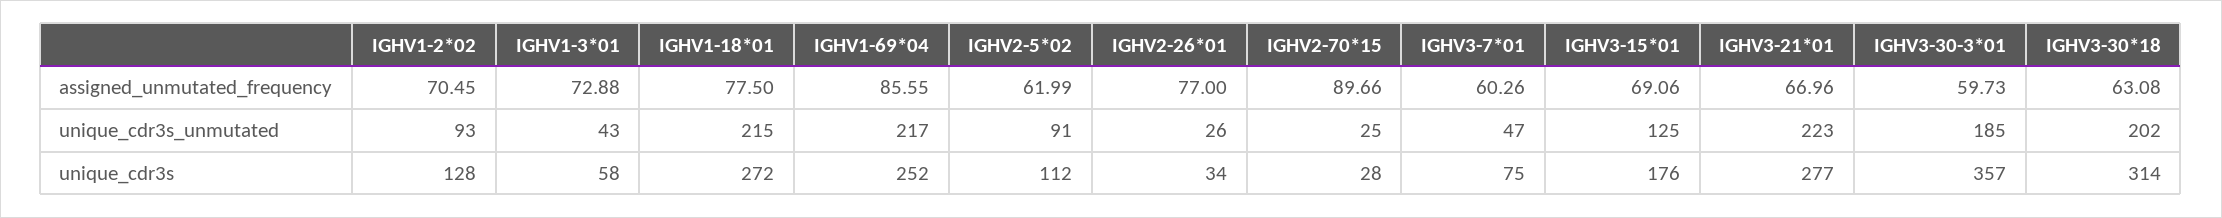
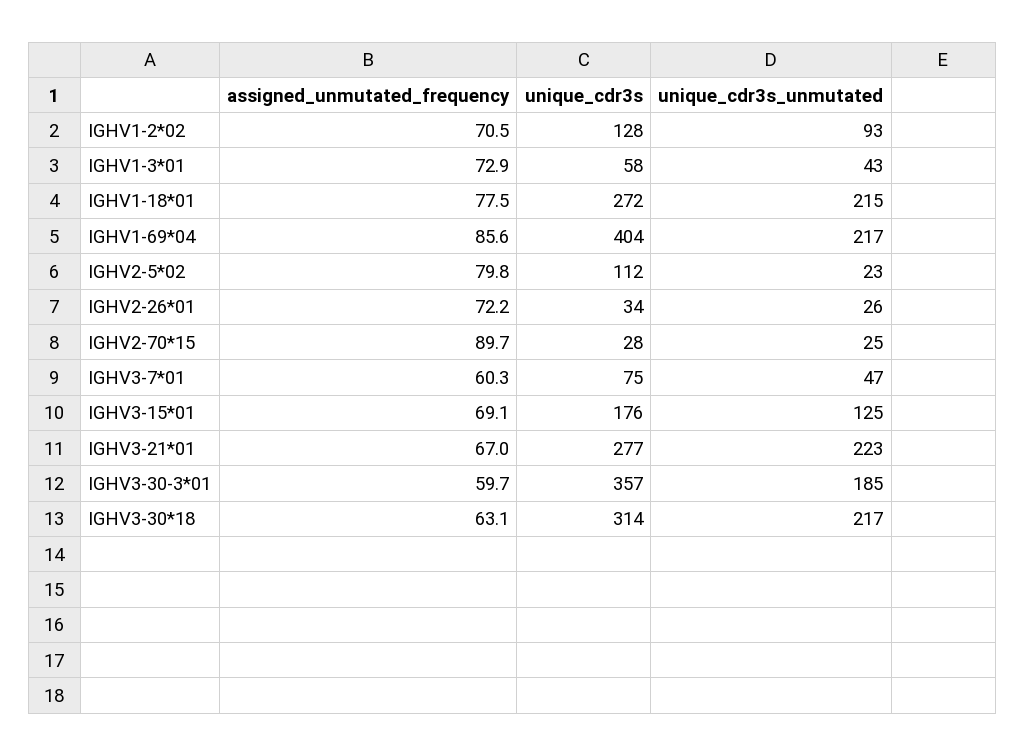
  {
    "IGHV1-2*02": {
      "assigned_unmutated_frequency": 70.45,
      "unique_cdr3s_unmutated": 93,
      "unique_cdr3s": 128
    },
    "IGHV1-3*01": {
      "assigned_unmutated_frequency": 72.88,
      "unique_cdr3s_unmutated": 43,
      "unique_cdr3s": 58
    },
    "IGHV1-18*01": {
      "assigned_unmutated_frequency": 77.5,
      "unique_cdr3s_unmutated": 215,
      "unique_cdr3s": 272
    },
    "IGHV1-69*04": {
      "assigned_unmutated_frequency": 85.55,
      "unique_cdr3s_unmutated": 217,
-     "unique_cdr3s": 252
+     "unique_cdr3s": 404
    },
    "IGHV2-5*02": {
-     "assigned_unmutated_frequency": 61.99,
+     "assigned_unmutated_frequency": 79.8,
-     "unique_cdr3s_unmutated": 91,
+     "unique_cdr3s_unmutated": 23,
      "unique_cdr3s": 112
    },
    "IGHV2-26*01": {
-     "assigned_unmutated_frequency": 77,
+     "assigned_unmutated_frequency": 72.2,
      "unique_cdr3s_unmutated": 26,
      "unique_cdr3s": 34
    },
    "IGHV2-70*15": {
      "assigned_unmutated_frequency": 89.66,
      "unique_cdr3s_unmutated": 25,
      "unique_cdr3s": 28
    },
    "IGHV3-7*01": {
      "assigned_unmutated_frequency": 60.26,
      "unique_cdr3s_unmutated": 47,
      "unique_cdr3s": 75
    },
    "IGHV3-15*01": {
      "assigned_unmutated_frequency": 69.06,
      "unique_cdr3s_unmutated": 125,
      "unique_cdr3s": 176
    },
    "IGHV3-21*01": {
      "assigned_unmutated_frequency": 66.96,
      "unique_cdr3s_unmutated": 223,
      "unique_cdr3s": 277
    },
    "IGHV3-30-3*01": {
      "assigned_unmutated_frequency": 59.73,
      "unique_cdr3s_unmutated": 185,
      "unique_cdr3s": 357
    },
    "IGHV3-30*18": {
      "assigned_unmutated_frequency": 63.08,
-     "unique_cdr3s_unmutated": 202,
+     "unique_cdr3s_unmutated": 217,
      "unique_cdr3s": 314
    }
  }

